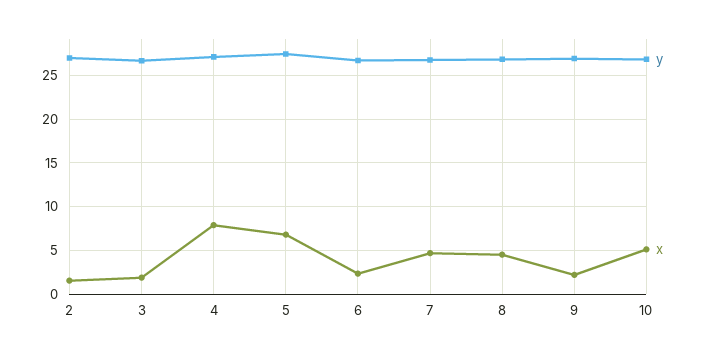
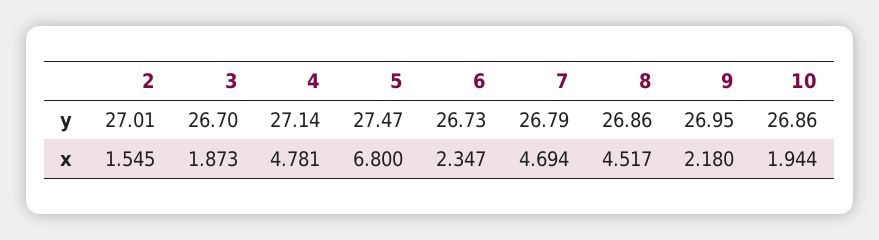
  {
    "y": {
      "2": 27.01,
      "3": 26.7,
      "4": 27.14,
      "5": 27.47,
      "6": 26.73,
      "7": 26.79,
      "8": 26.86,
      "9": 26.95,
      "10": 26.86
    },
    "x": {
      "2": 1.545,
      "3": 1.873,
-     "4": 8,
+     "4": 4.781,
      "5": 6.8,
      "6": 2.347,
      "7": 4.694,
      "8": 4.517,
      "9": 2.18,
-     "10": 5
+     "10": 1.944
    }
  }

